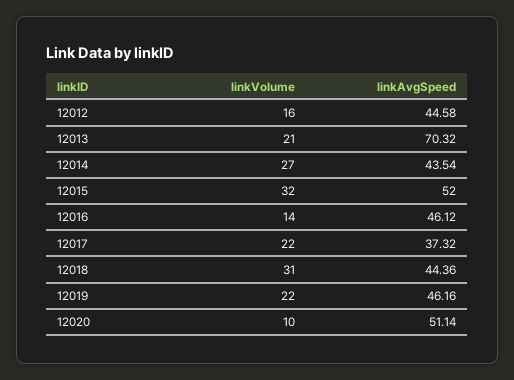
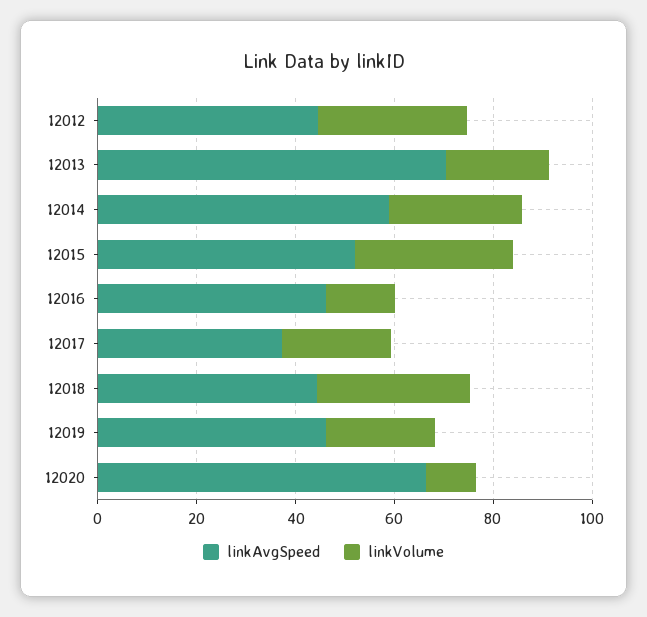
  {
    "linkVolume": {
-     "12012": 16,
+     "12012": 30,
      "12013": 21,
      "12014": 27,
      "12015": 32,
      "12016": 14,
      "12017": 22,
      "12018": 31,
      "12019": 22,
      "12020": 10
    },
    "linkAvgSpeed": {
      "12012": 44.58,
      "12013": 70.32,
-     "12014": 43.54,
+     "12014": 60,
      "12015": 52,
      "12016": 46.12,
      "12017": 37.32,
      "12018": 44.36,
      "12019": 46.16,
-     "12020": 51.14
+     "12020": 65
    }
  }

